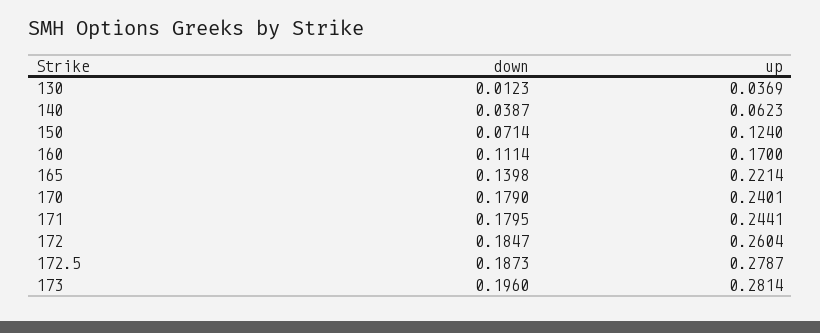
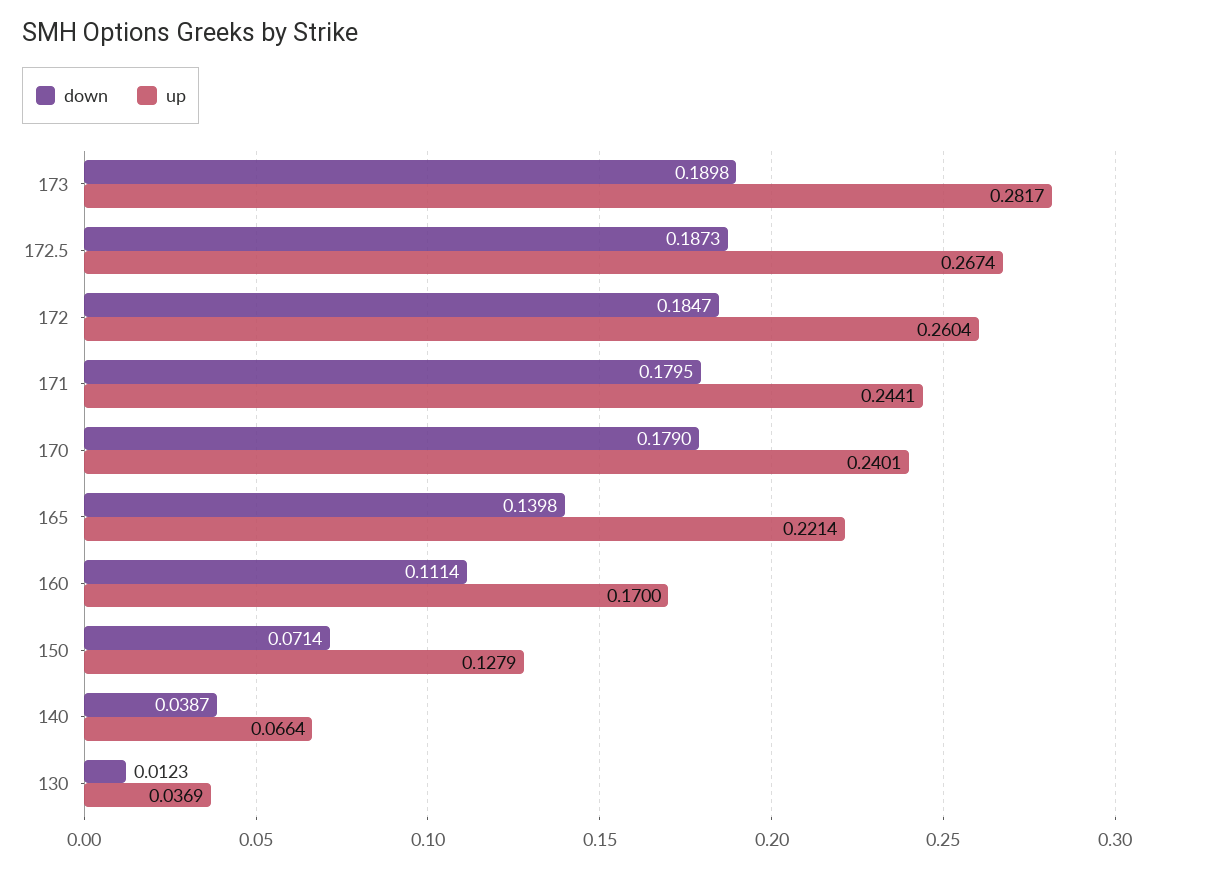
  {
    "down": {
      "130": 0.0123,
      "140": 0.0387,
      "150": 0.0714,
      "160": 0.1114,
      "165": 0.1398,
      "170": 0.179,
      "171": 0.1795,
      "172": 0.1847,
      "172.5": 0.1873,
-     "173": 0.196
+     "173": 0.1898
    },
    "up": {
      "130": 0.0369,
-     "140": 0.0623,
+     "140": 0.0664,
-     "150": 0.124,
+     "150": 0.1279,
      "160": 0.17,
      "165": 0.2214,
      "170": 0.2401,
      "171": 0.2441,
      "172": 0.2604,
-     "172.5": 0.2787,
+     "172.5": 0.2674,
-     "173": 0.2814
+     "173": 0.2817
    }
  }

